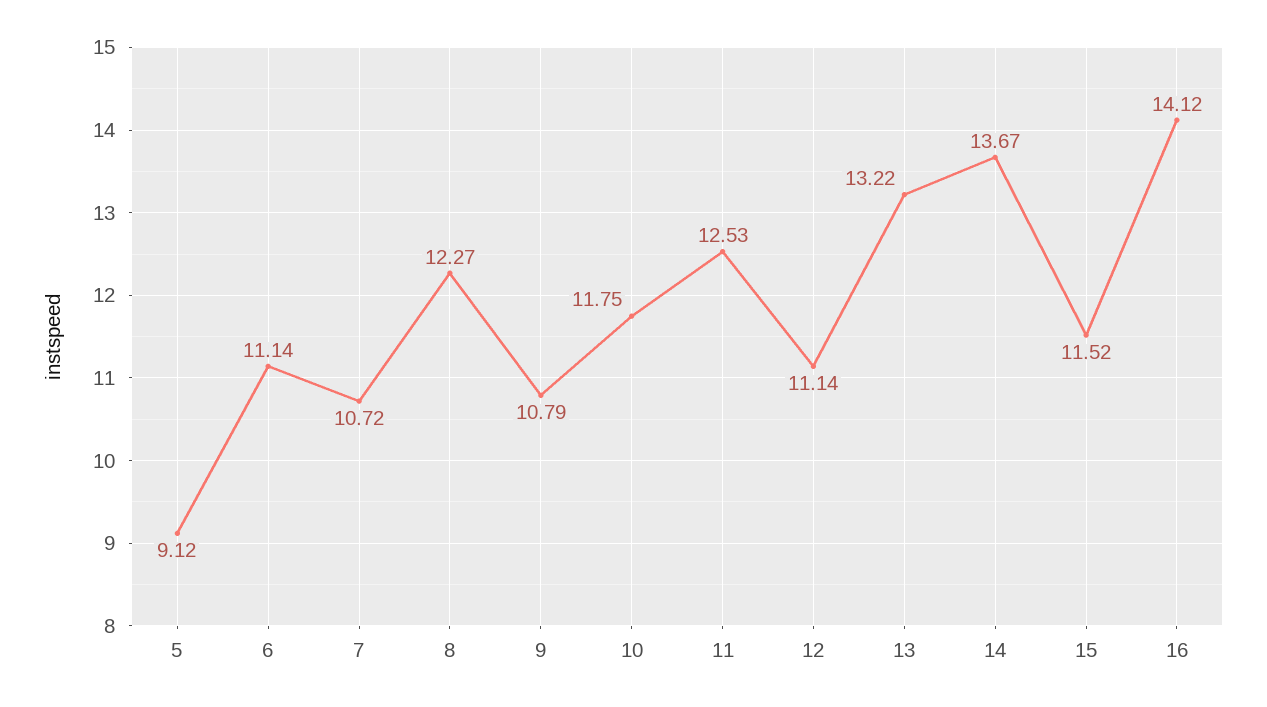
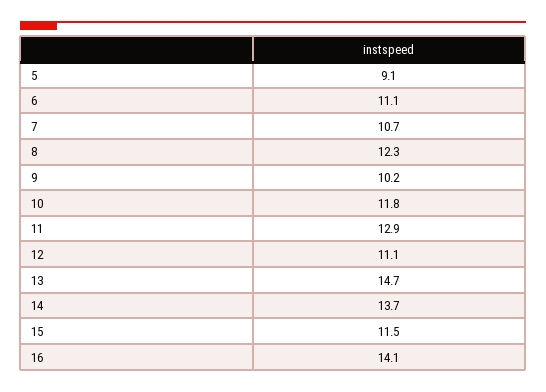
  {
    "5": 9.12,
    "6": 11.14,
    "7": 10.72,
    "8": 12.27,
-   "9": 10.79,
+   "9": 10.2,
    "10": 11.75,
-   "11": 12.53,
+   "11": 12.9,
    "12": 11.14,
-   "13": 13.22,
+   "13": 14.7,
    "14": 13.67,
    "15": 11.52,
    "16": 14.12
  }

